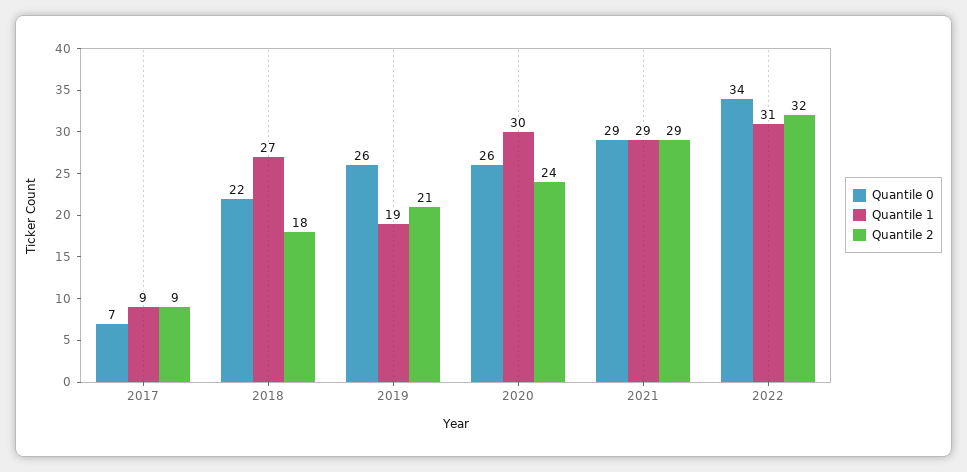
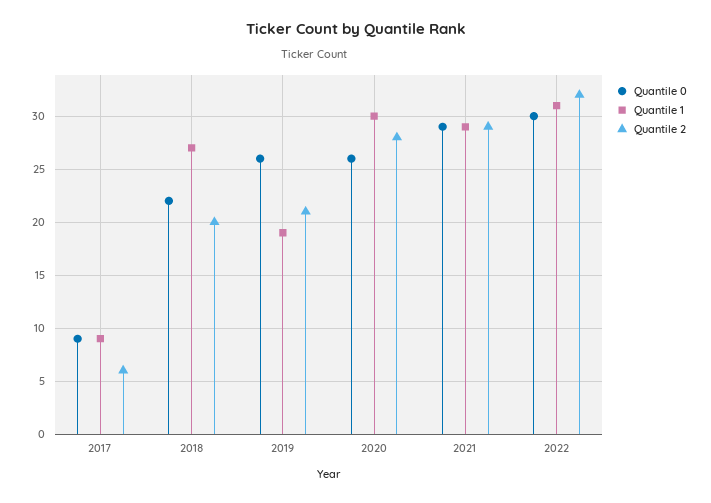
  {
    "Quantile 0": {
-     "2017": 7,
+     "2017": 9,
      "2018": 22,
      "2019": 26,
      "2020": 26,
      "2021": 29,
-     "2022": 34
+     "2022": 30
    },
    "Quantile 1": {
      "2017": 9,
      "2018": 27,
      "2019": 19,
      "2020": 30,
      "2021": 29,
      "2022": 31
    },
    "Quantile 2": {
-     "2017": 9,
+     "2017": 6,
-     "2018": 18,
+     "2018": 20,
      "2019": 21,
-     "2020": 24,
+     "2020": 28,
      "2021": 29,
      "2022": 32
    }
  }

